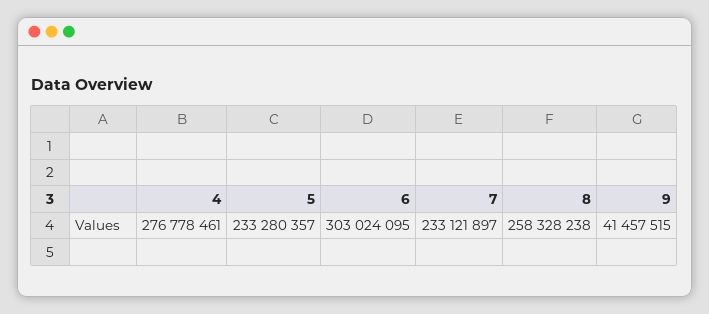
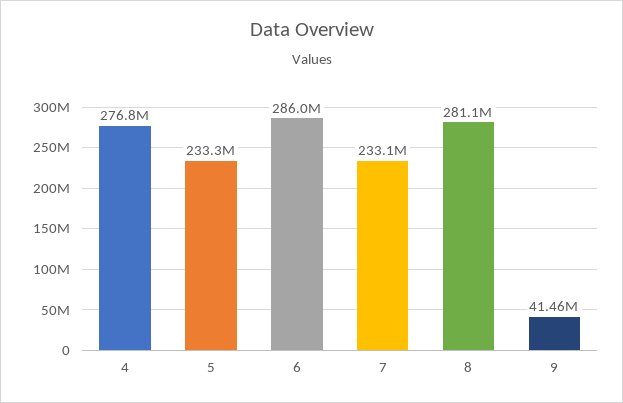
  {
    "4": 276778461,
    "5": 233280357,
-   "6": 303024095,
+   "6": 286000000,
    "7": 233121897,
-   "8": 258328238,
+   "8": 281100000,
    "9": 41457515
  }

